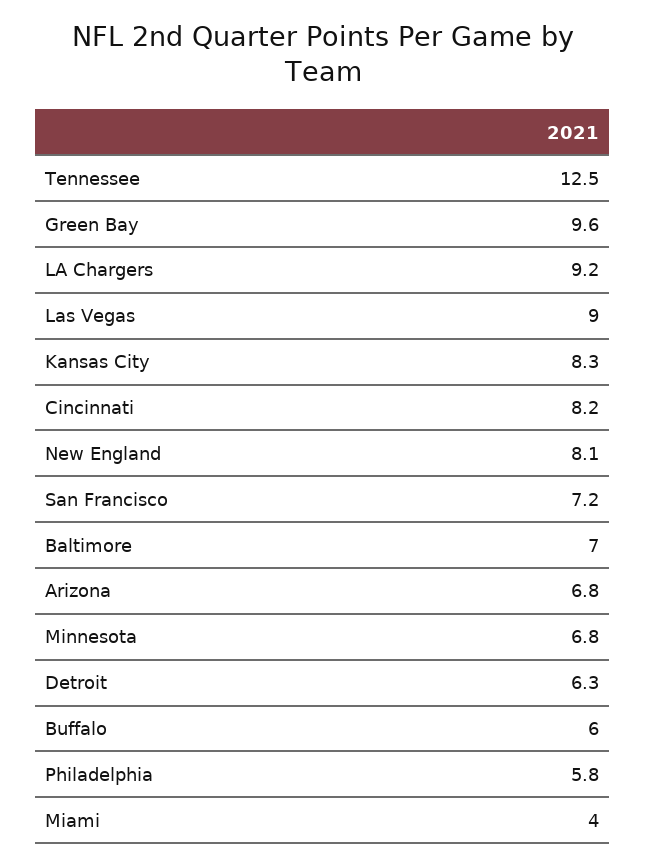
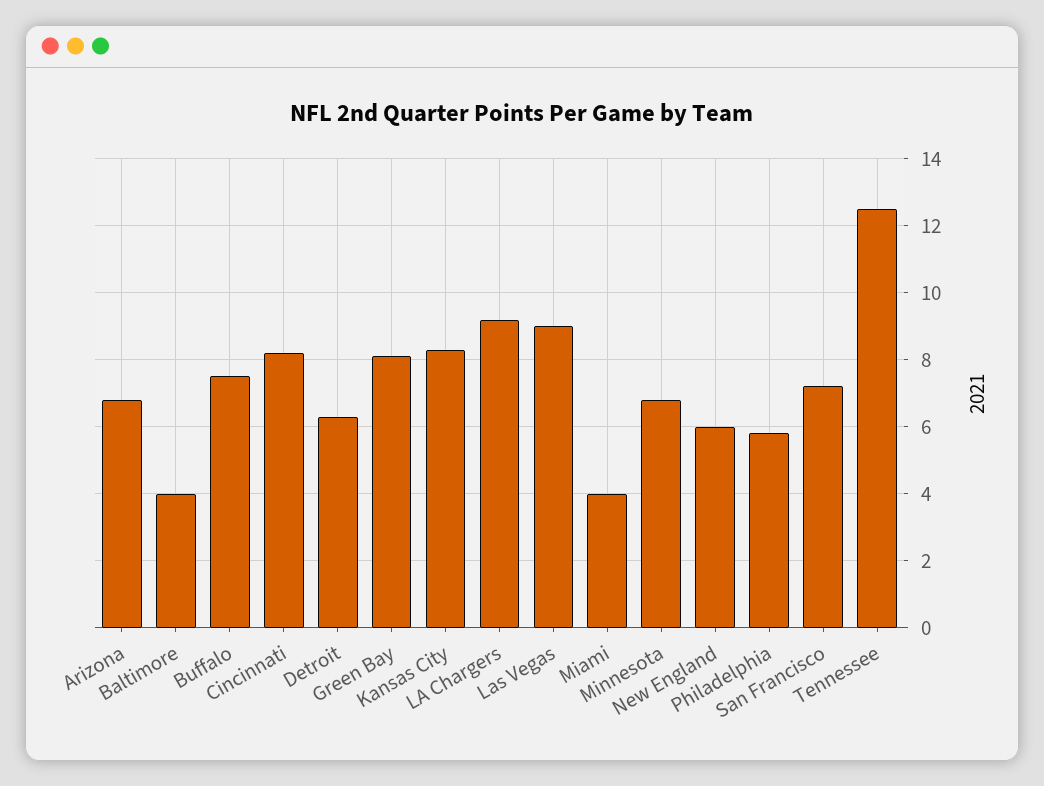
  {
    "Tennessee": 12.5,
-   "Green Bay": 9.6,
+   "Green Bay": 8,
    "LA Chargers": 9.2,
    "Las Vegas": 9,
    "Kansas City": 8.3,
    "Cincinnati": 8.2,
-   "New England": 8.1,
+   "New England": 6,
    "San Francisco": 7.2,
-   "Baltimore": 7,
+   "Baltimore": 4,
    "Arizona": 6.8,
    "Minnesota": 6.8,
    "Detroit": 6.3,
-   "Buffalo": 6,
+   "Buffalo": 7.5,
    "Philadelphia": 5.8,
    "Miami": 4
  }

